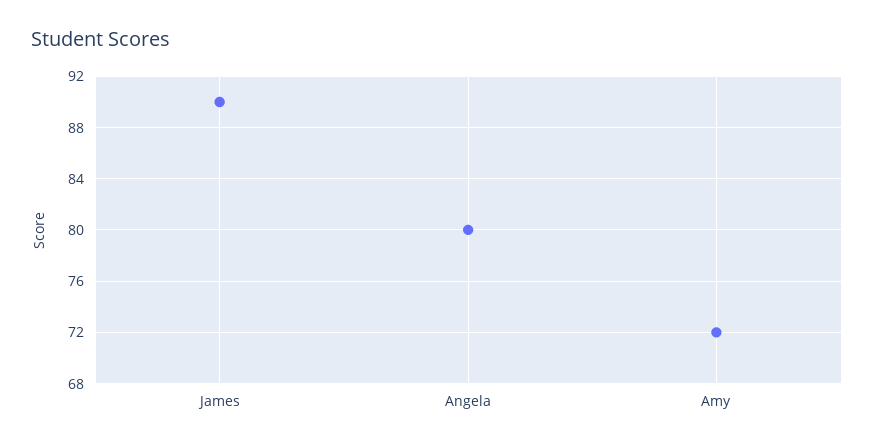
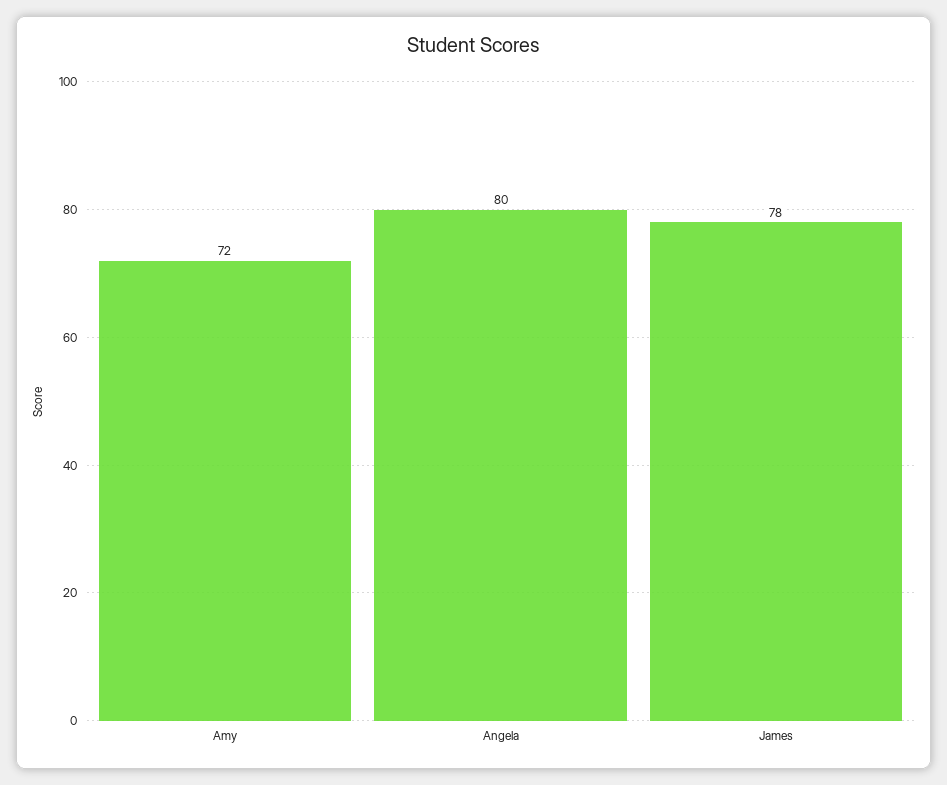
  {
-   "James": 90,
+   "James": 78,
    "Angela": 80,
    "Amy": 72
  }

